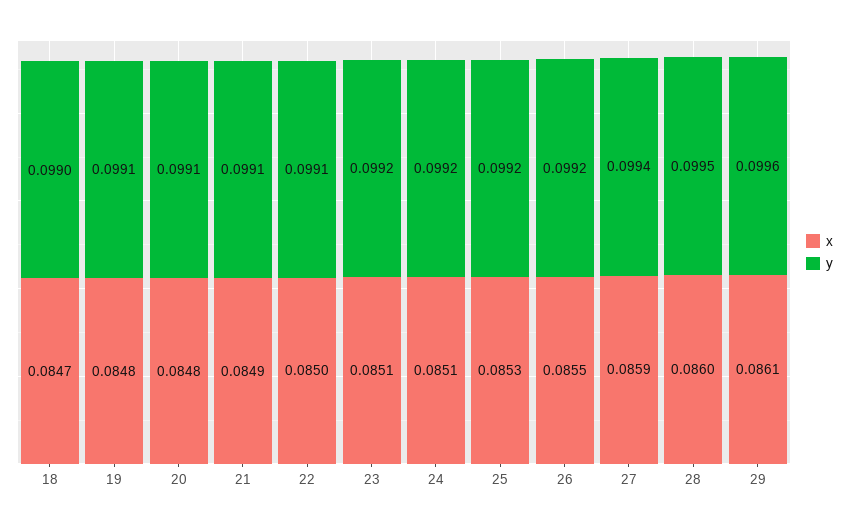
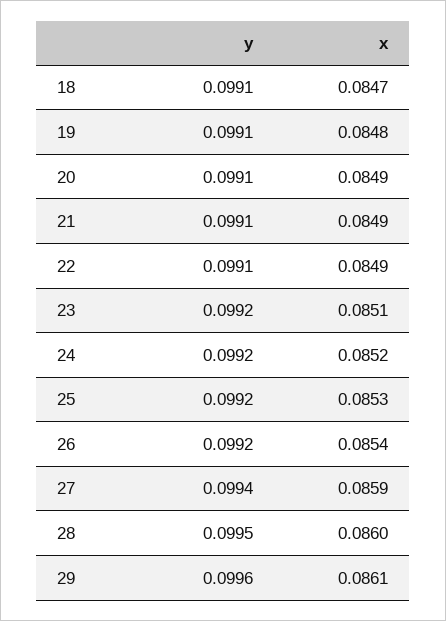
  {
    "x": {
      "18": 0.0847,
      "19": 0.0848,
-     "20": 0.0848,
+     "20": 0.0849,
      "21": 0.0849,
-     "22": 0.085,
+     "22": 0.0849,
      "23": 0.0851,
-     "24": 0.0851,
+     "24": 0.0852,
      "25": 0.0853,
-     "26": 0.0855,
+     "26": 0.0854,
      "27": 0.0859,
      "28": 0.086,
      "29": 0.0861
    },
    "y": {
-     "18": 0.099,
+     "18": 0.0991,
      "19": 0.0991,
      "20": 0.0991,
      "21": 0.0991,
      "22": 0.0991,
      "23": 0.0992,
      "24": 0.0992,
      "25": 0.0992,
      "26": 0.0992,
      "27": 0.0994,
      "28": 0.0995,
      "29": 0.0996
    }
  }

